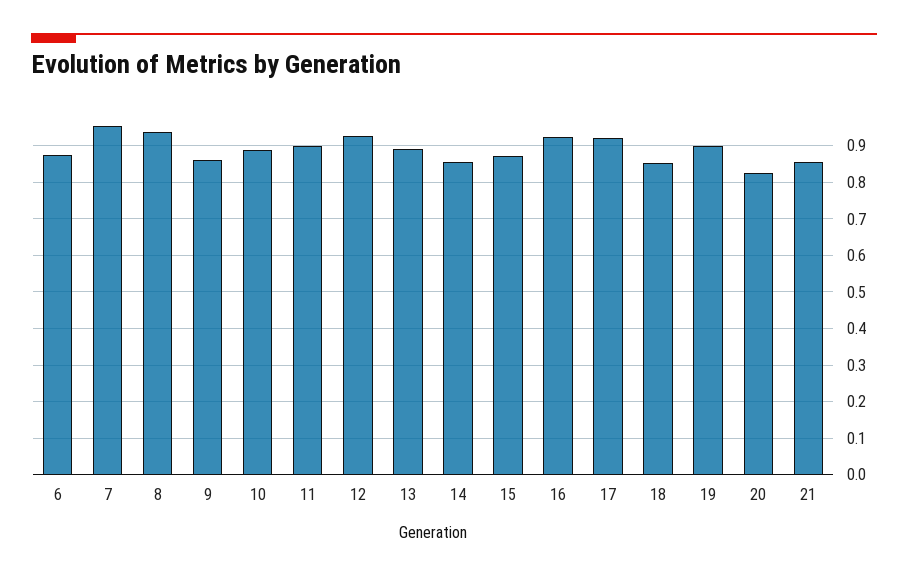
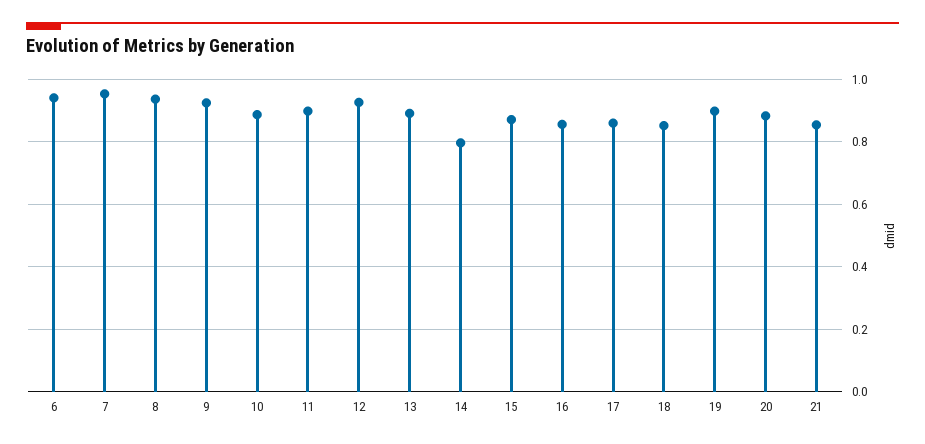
  {
-   "6": 0.88,
+   "6": 0.94,
    "7": 0.96,
    "8": 0.94,
-   "9": 0.86,
+   "9": 0.92,
    "10": 0.88,
    "11": 0.9,
    "12": 0.92,
    "13": 0.9,
-   "14": 0.86,
+   "14": 0.8,
    "15": 0.88,
-   "16": 0.92,
+   "16": 0.86,
-   "17": 0.92,
+   "17": 0.86,
    "18": 0.86,
    "19": 0.9,
-   "20": 0.82,
+   "20": 0.88,
    "21": 0.86
  }

